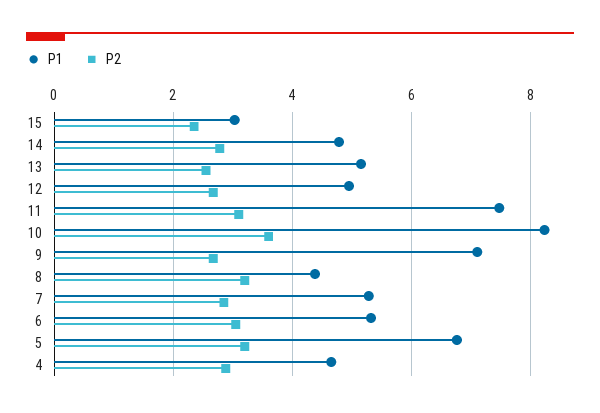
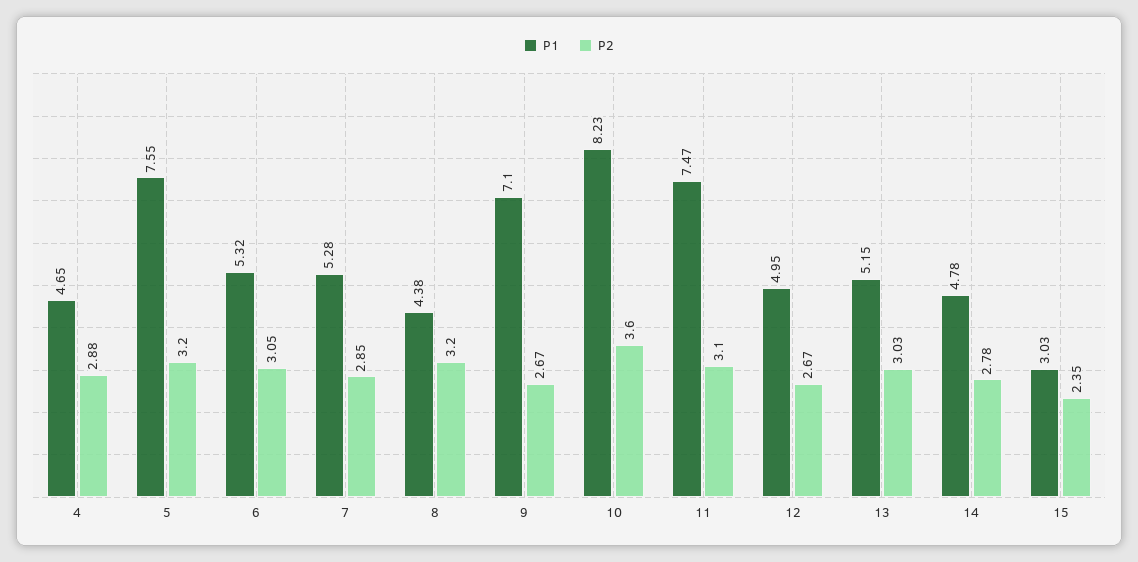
  {
    "P1": {
      "15": 3.03,
      "14": 4.78,
      "13": 5.15,
      "12": 4.95,
      "11": 7.47,
      "10": 8.23,
      "9": 7.1,
      "8": 4.38,
      "7": 5.28,
      "6": 5.32,
-     "5": 6.8,
+     "5": 7.55,
      "4": 4.65
    },
    "P2": {
      "15": 2.35,
      "14": 2.78,
-     "13": 2.6,
+     "13": 3.03,
      "12": 2.67,
      "11": 3.1,
      "10": 3.6,
      "9": 2.67,
      "8": 3.2,
      "7": 2.85,
      "6": 3.05,
      "5": 3.2,
      "4": 2.88
    }
  }

